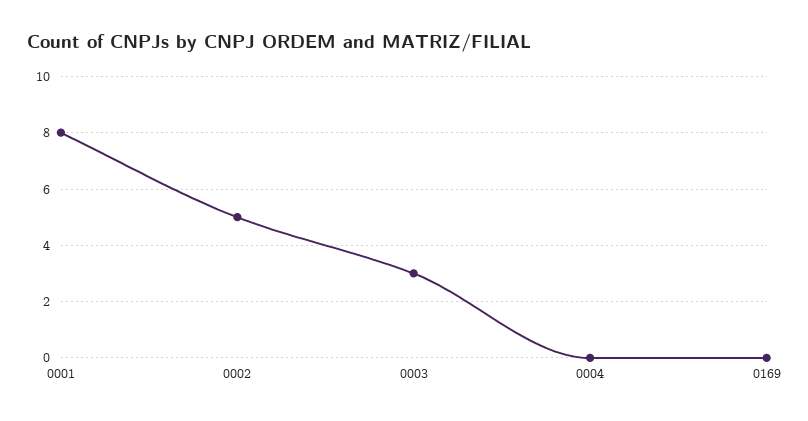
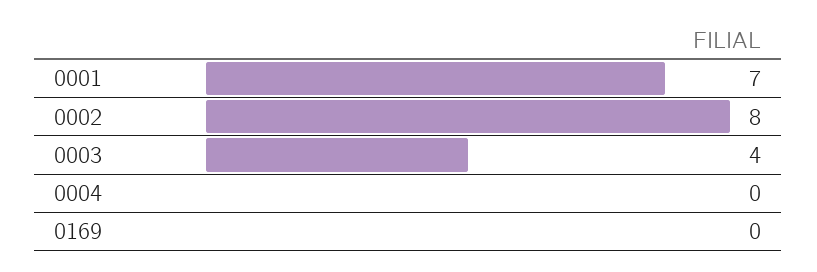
  {
-   "0001": 8,
+   "0001": 7,
-   "0002": 5,
+   "0002": 8,
-   "0003": 3,
+   "0003": 4,
    "0004": 0,
    "0169": 0
  }

